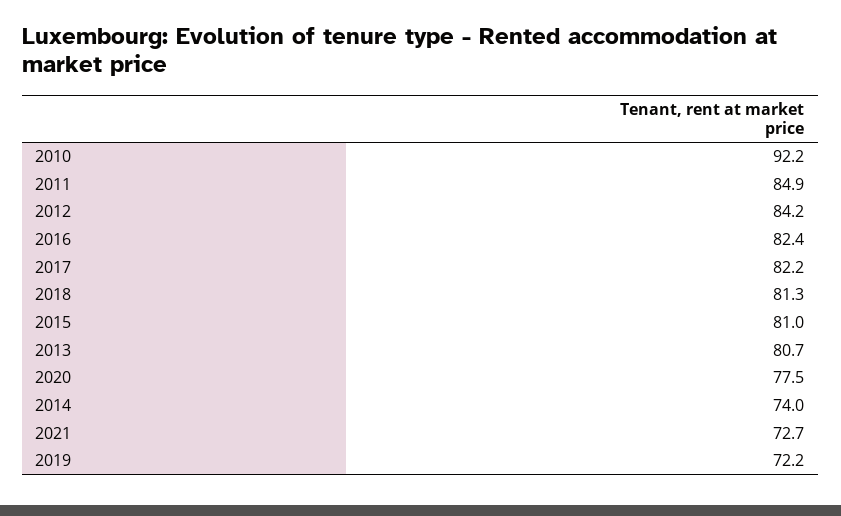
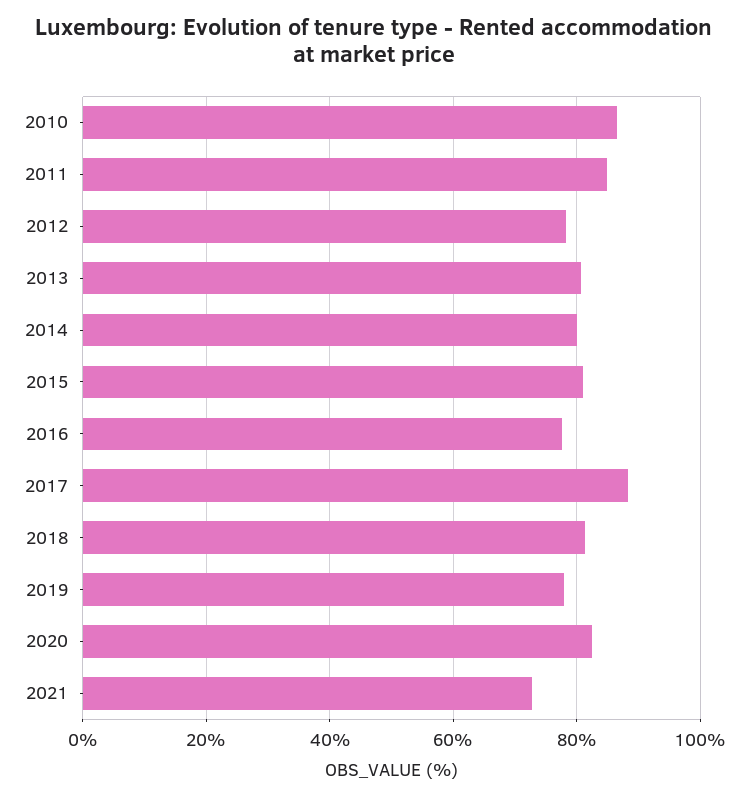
  {
-   "2010": 92.2,
+   "2010": 86,
    "2011": 84.9,
-   "2012": 84.2,
+   "2012": 78,
-   "2016": 82.4,
+   "2016": 78,
-   "2017": 82.2,
+   "2017": 88,
    "2018": 81.3,
    "2015": 81,
    "2013": 80.7,
-   "2020": 77.5,
+   "2020": 82,
-   "2014": 74,
+   "2014": 80,
    "2021": 72.7,
-   "2019": 72.2
+   "2019": 78
  }

